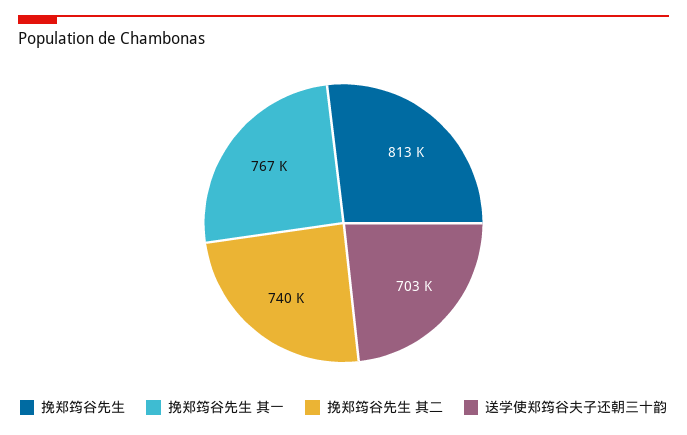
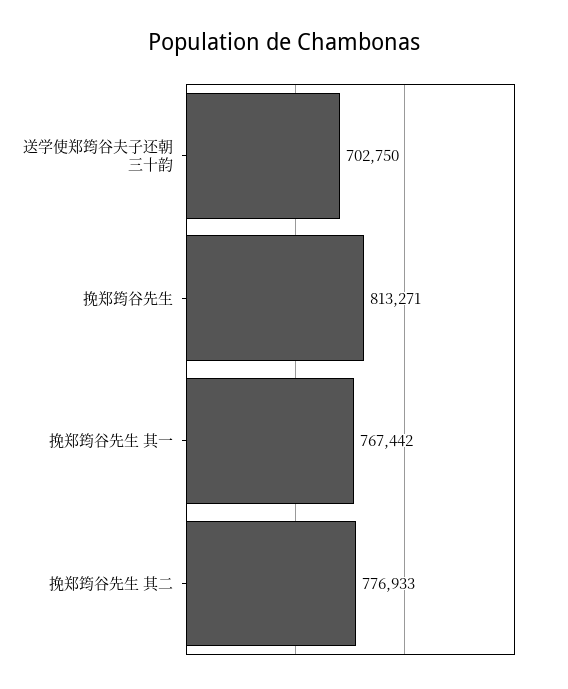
  {
    "挽郑筠谷先生": 813271,
    "挽郑筠谷先生 其一": 767442,
-   "挽郑筠谷先生 其二": 740000,
+   "挽郑筠谷先生 其二": 776933,
    "送学使郑筠谷夫子还朝三十韵": 702750
  }

